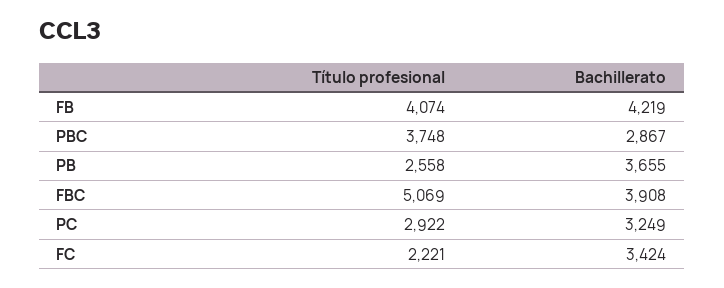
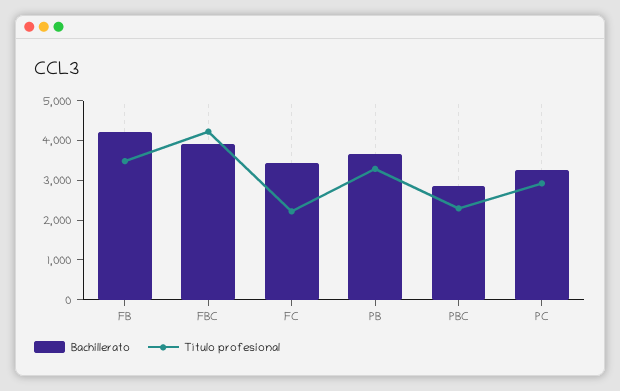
  {
    "Título profesional": {
-     "FB": 4074,
+     "FB": 3500,
-     "PBC": 3748,
+     "PBC": 2250,
-     "PB": 2558,
+     "PB": 3250,
-     "FBC": 5069,
+     "FBC": 4250,
      "PC": 2922,
      "FC": 2221
    },
    "Bachillerato": {
      "FB": 4219,
      "PBC": 2867,
      "PB": 3655,
      "FBC": 3908,
      "PC": 3249,
      "FC": 3424
    }
  }

